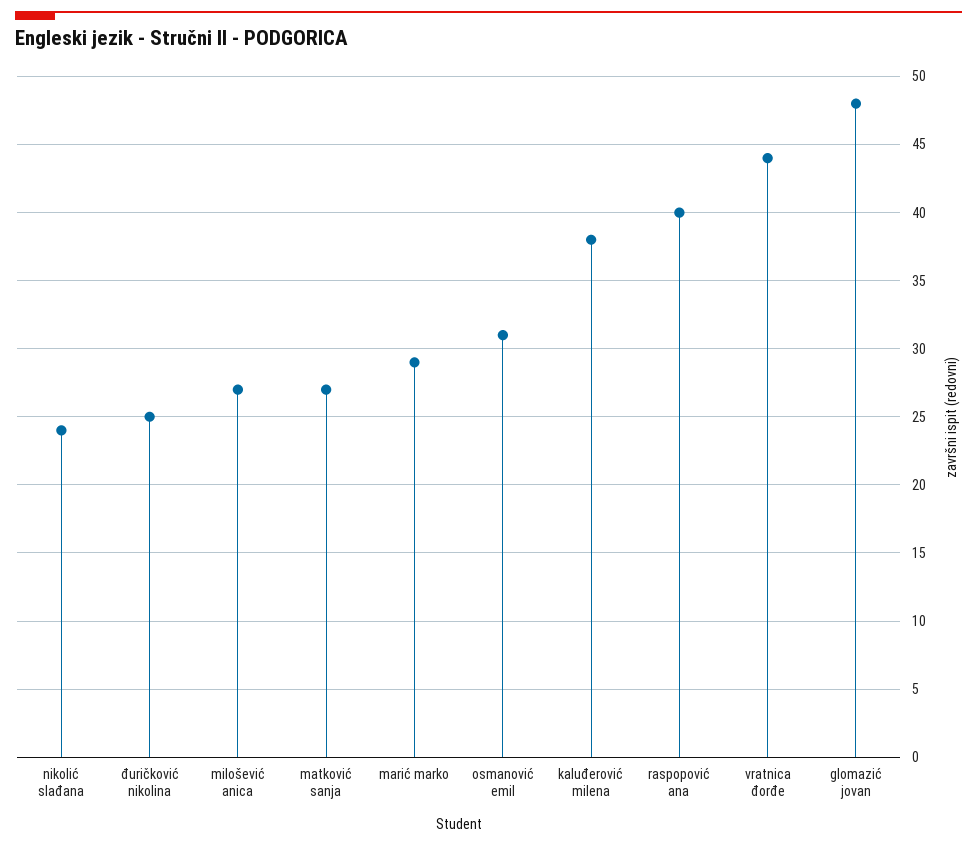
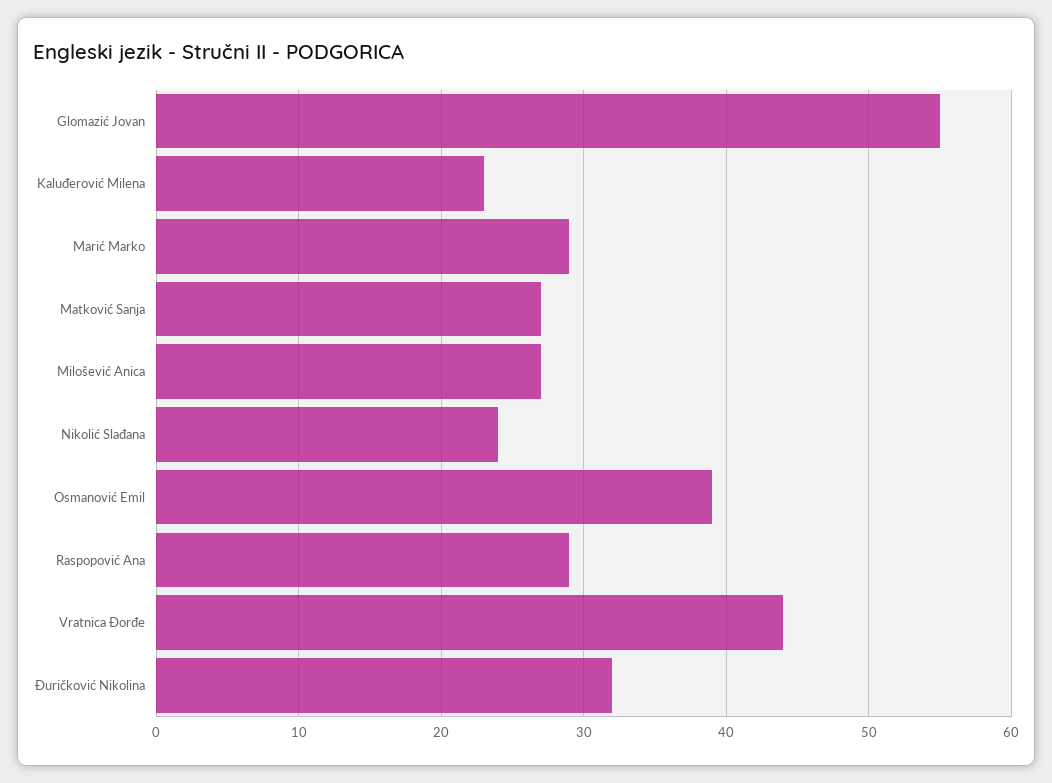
  {
    "nikolić slađana": 24,
-   "đuričković nikolina": 25,
+   "đuričković nikolina": 32,
    "milošević anica": 27,
    "matković sanja": 27,
    "marić marko": 29,
-   "osmanović emil": 31,
+   "osmanović emil": 39,
-   "kaluđerović milena": 38,
+   "kaluđerović milena": 23,
-   "raspopović ana": 40,
+   "raspopović ana": 29,
    "vratnica đorđe": 44,
-   "glomazić jovan": 48
+   "glomazić jovan": 55
  }

